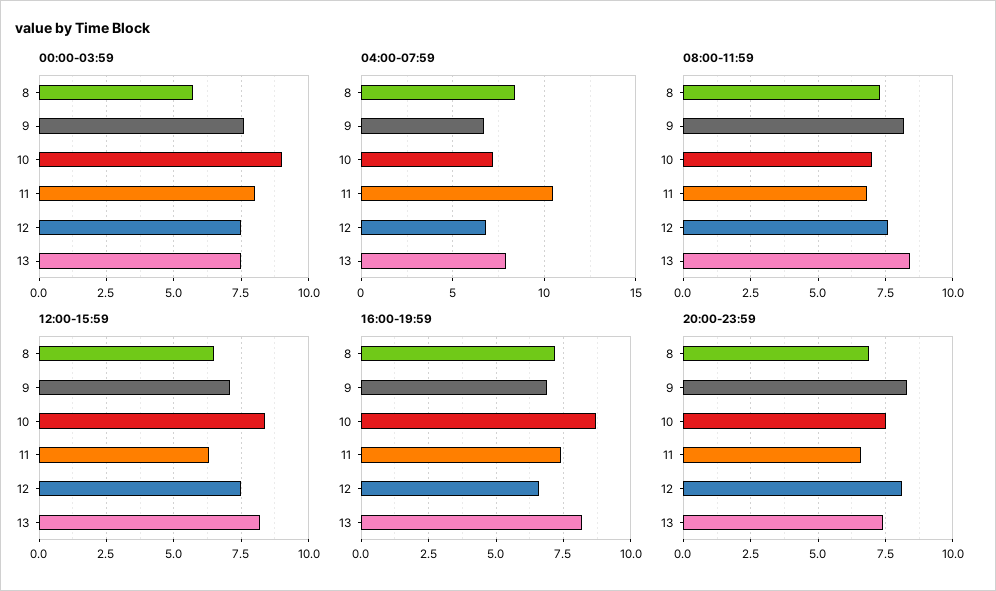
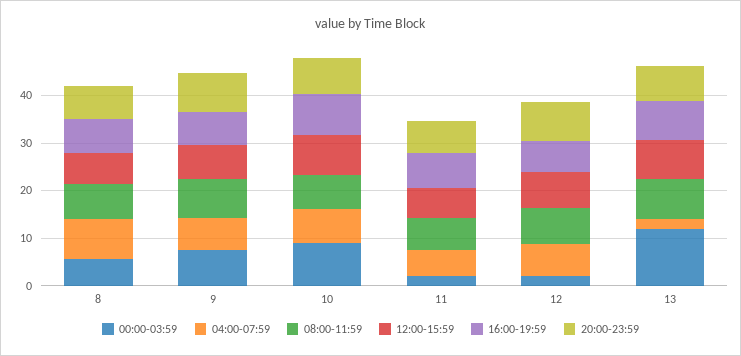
  {
    "00:00-03:59": {
      "8": 5.5,
      "9": 7.5,
      "10": 9,
-     "11": 8,
+     "11": 2,
-     "12": 7.5,
+     "12": 2,
-     "13": 7.5
+     "13": 12
    },
    "04:00-07:59": {
      "8": 8.5,
      "9": 6.5,
      "10": 7,
-     "11": 10.5,
+     "11": 6,
      "12": 7,
-     "13": 8
+     "13": 2
    },
    "08:00-11:59": {
      "8": 7.5,
      "9": 8,
      "10": 7,
      "11": 7,
      "12": 7.5,
      "13": 8.5
    },
    "12:00-15:59": {
      "8": 6.5,
      "9": 7,
      "10": 8.5,
      "11": 6.5,
      "12": 7.5,
      "13": 8
    },
    "16:00-19:59": {
      "8": 7,
      "9": 7,
      "10": 8.5,
      "11": 7.5,
      "12": 6.5,
      "13": 8
    },
    "20:00-23:59": {
      "8": 7,
      "9": 8.5,
      "10": 7.5,
      "11": 6.5,
      "12": 8,
      "13": 7.5
    }
  }

